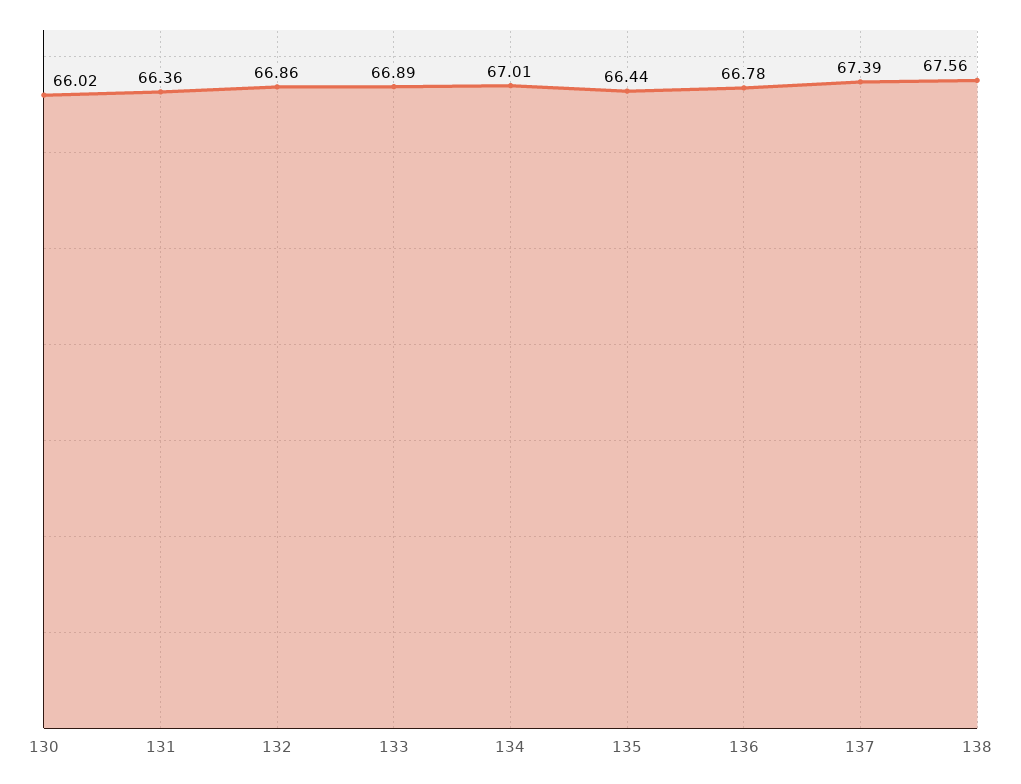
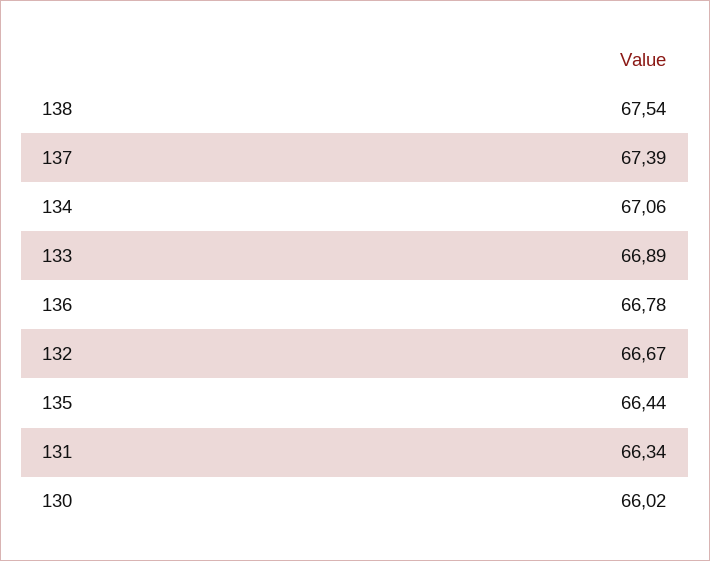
  {
    "130": 66.02,
-   "131": 66.36,
+   "131": 66.34,
-   "132": 66.86,
+   "132": 66.67,
    "133": 66.89,
-   "134": 67.01,
+   "134": 67.06,
    "135": 66.44,
    "136": 66.78,
    "137": 67.39,
-   "138": 67.56
+   "138": 67.54
  }

